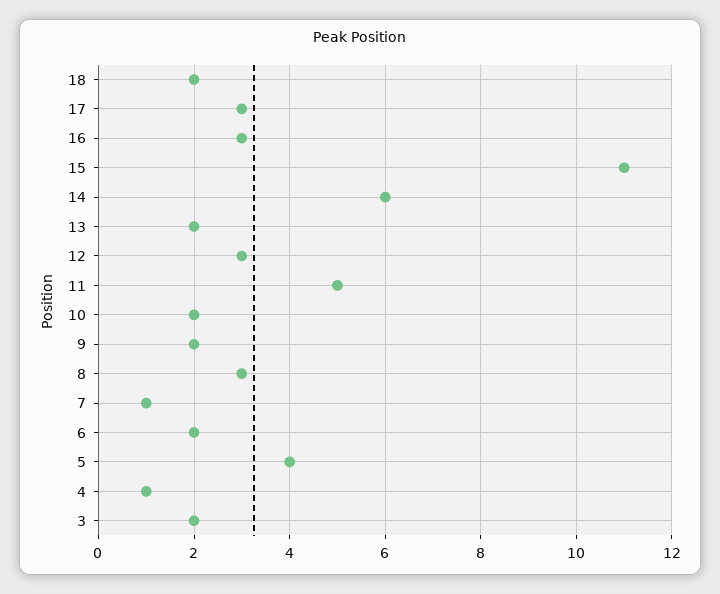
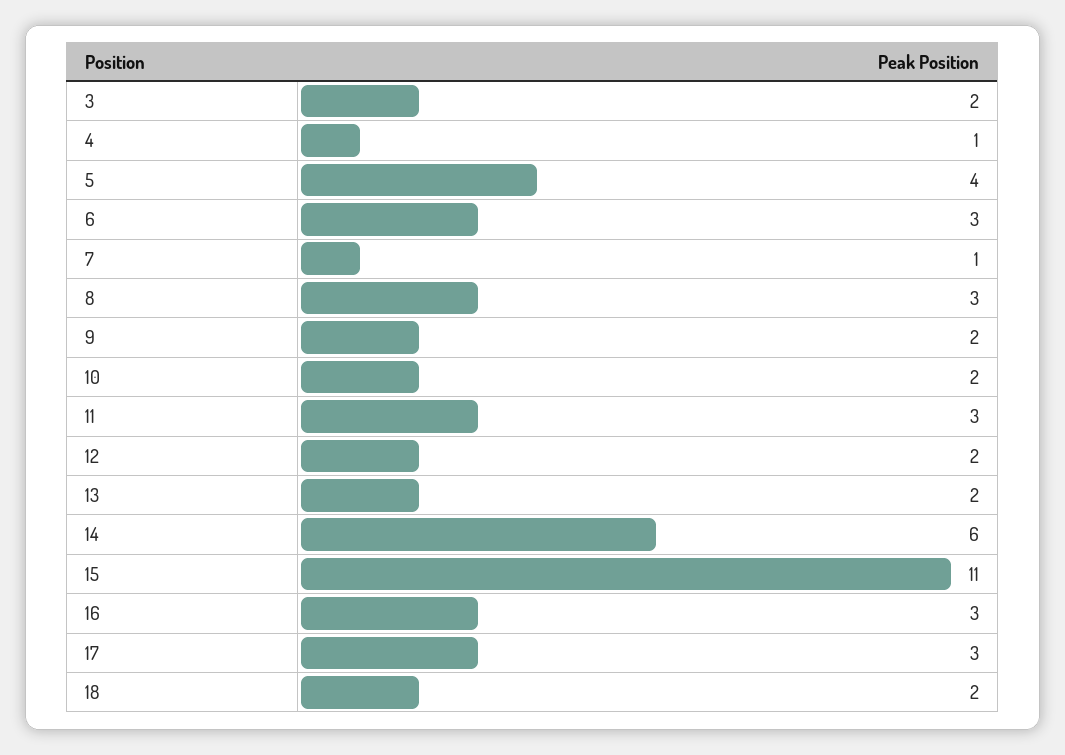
  {
    "18": 2,
    "17": 3,
    "16": 3,
    "15": 11,
    "14": 6,
    "13": 2,
-   "12": 3,
+   "12": 2,
-   "11": 5,
+   "11": 3,
    "10": 2,
    "9": 2,
    "8": 3,
    "7": 1,
-   "6": 2,
+   "6": 3,
    "5": 4,
    "4": 1,
    "3": 2
  }

